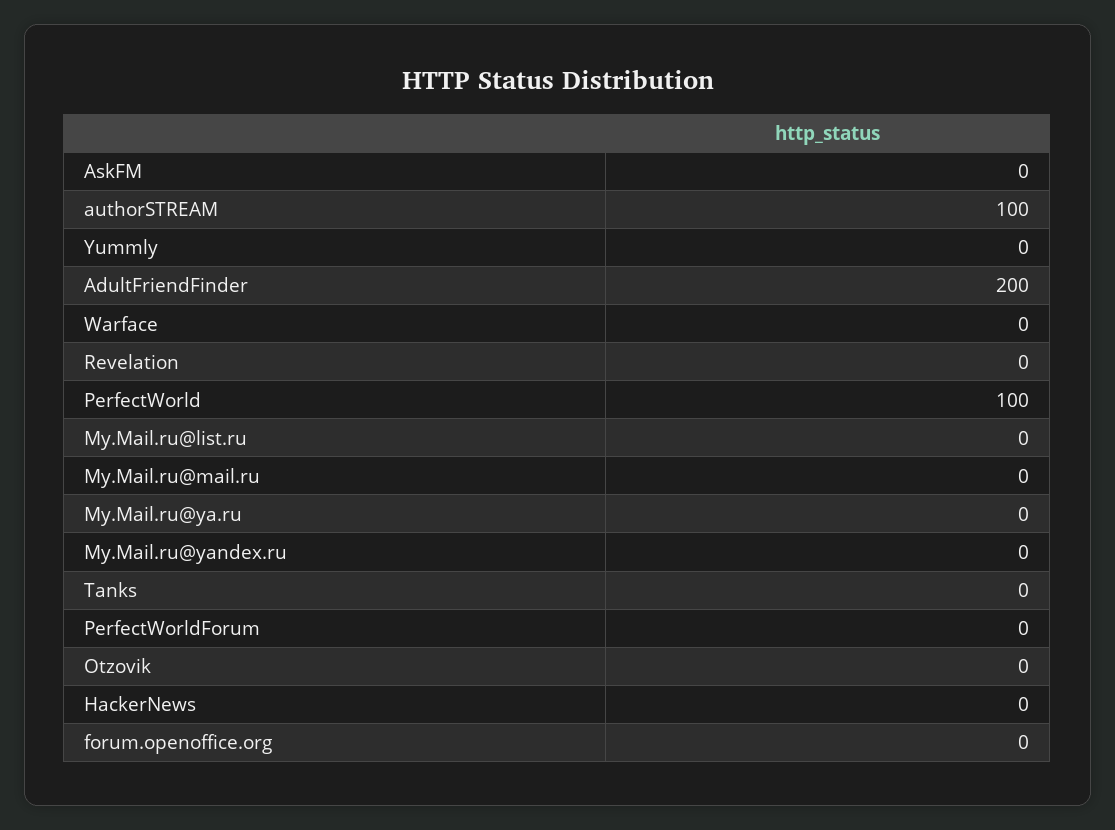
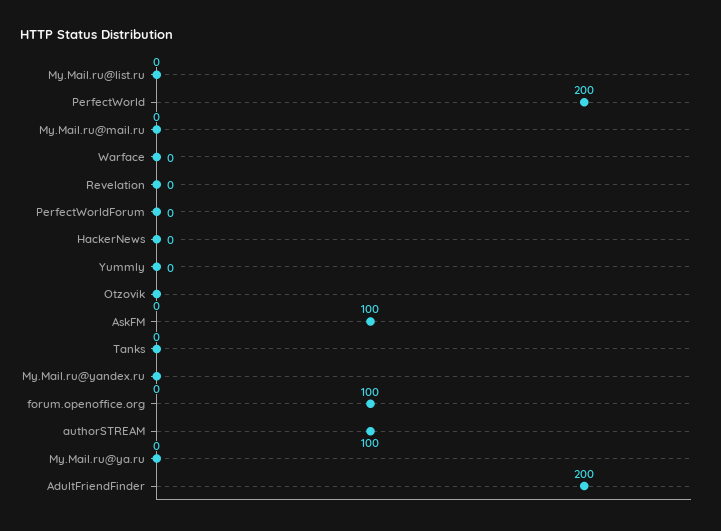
  {
-   "AskFM": 0,
+   "AskFM": 100,
    "authorSTREAM": 100,
    "Yummly": 0,
    "AdultFriendFinder": 200,
    "Warface": 0,
    "Revelation": 0,
-   "PerfectWorld": 100,
+   "PerfectWorld": 200,
    "My.Mail.ru@list.ru": 0,
    "My.Mail.ru@mail.ru": 0,
    "My.Mail.ru@ya.ru": 0,
    "My.Mail.ru@yandex.ru": 0,
    "Tanks": 0,
    "PerfectWorldForum": 0,
    "Otzovik": 0,
    "HackerNews": 0,
-   "forum.openoffice.org": 0
+   "forum.openoffice.org": 100
  }

